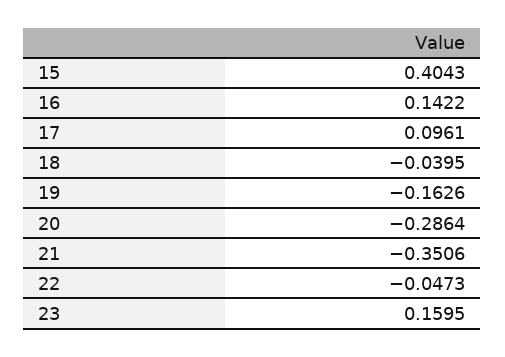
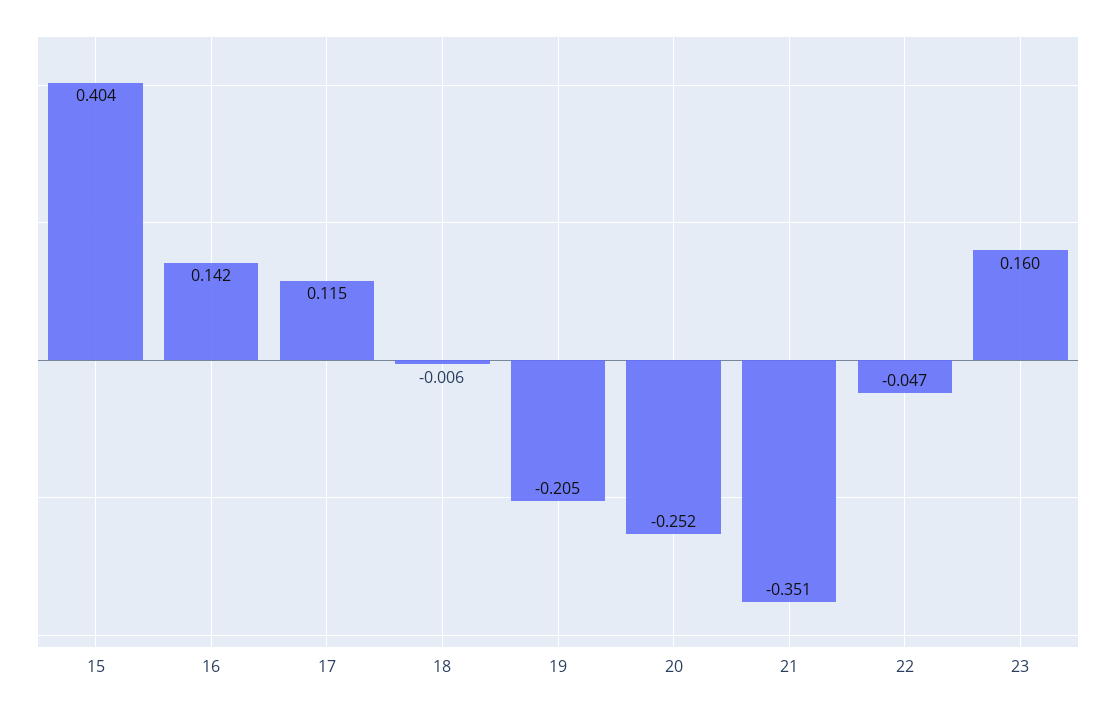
  {
    "15": 0.4043,
    "16": 0.1422,
-   "17": 0.0961,
+   "17": 0.115,
-   "18": -0.0395,
+   "18": -0.006,
-   "19": -0.1626,
+   "19": -0.205,
-   "20": -0.2864,
+   "20": -0.252,
    "21": -0.3506,
    "22": -0.0473,
    "23": 0.1595
  }

